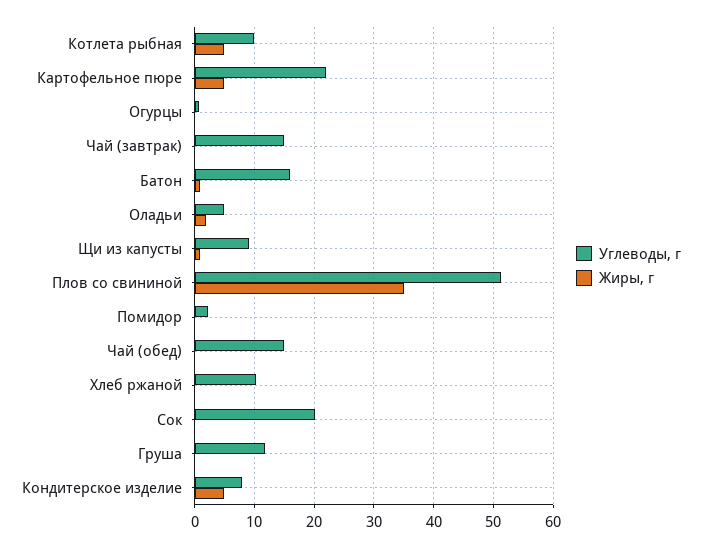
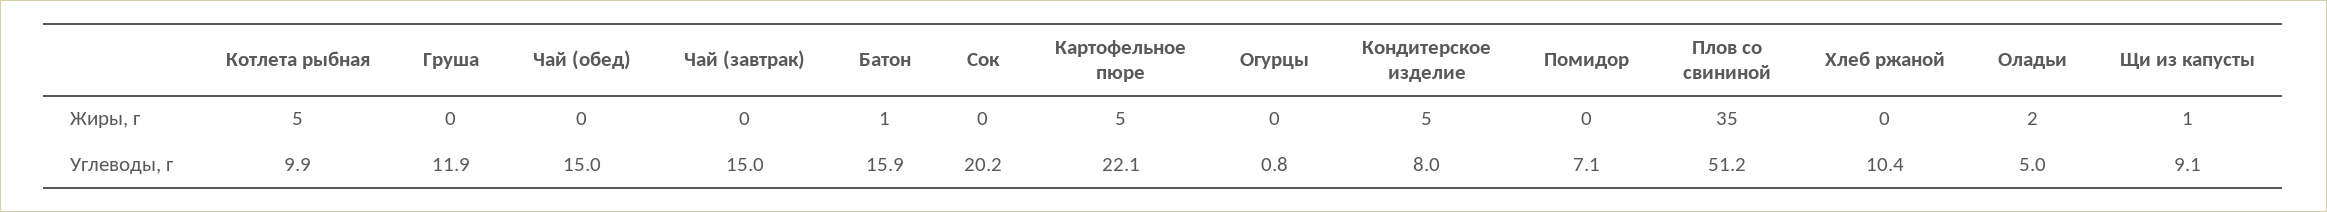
  {
    "Углеводы, г": {
      "Котлета рыбная": 9.9,
      "Картофельное пюре": 22.1,
      "Огурцы": 0.8,
      "Чай (завтрак)": 15,
      "Батон": 15.9,
      "Оладьи": 5,
      "Щи из капусты": 9.1,
      "Плов со свининой": 51.2,
-     "Помидор": 2,
+     "Помидор": 7.1,
      "Чай (обед)": 15,
      "Хлеб ржаной": 10.4,
      "Сок": 20.2,
      "Груша": 11.9,
      "Кондитерское изделие": 8
    },
    "Жиры, г": {
      "Котлета рыбная": 5,
      "Картофельное пюре": 5,
      "Огурцы": 0,
      "Чай (завтрак)": 0,
      "Батон": 1,
      "Оладьи": 2,
      "Щи из капусты": 1,
      "Плов со свининой": 35,
      "Помидор": 0,
      "Чай (обед)": 0,
      "Хлеб ржаной": 0,
      "Сок": 0,
      "Груша": 0,
      "Кондитерское изделие": 5
    }
  }

